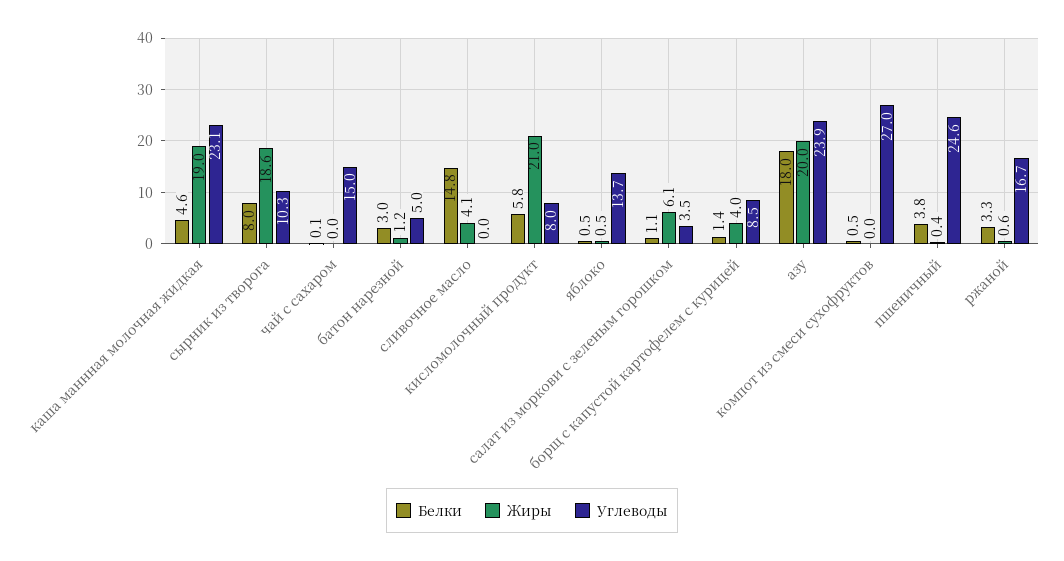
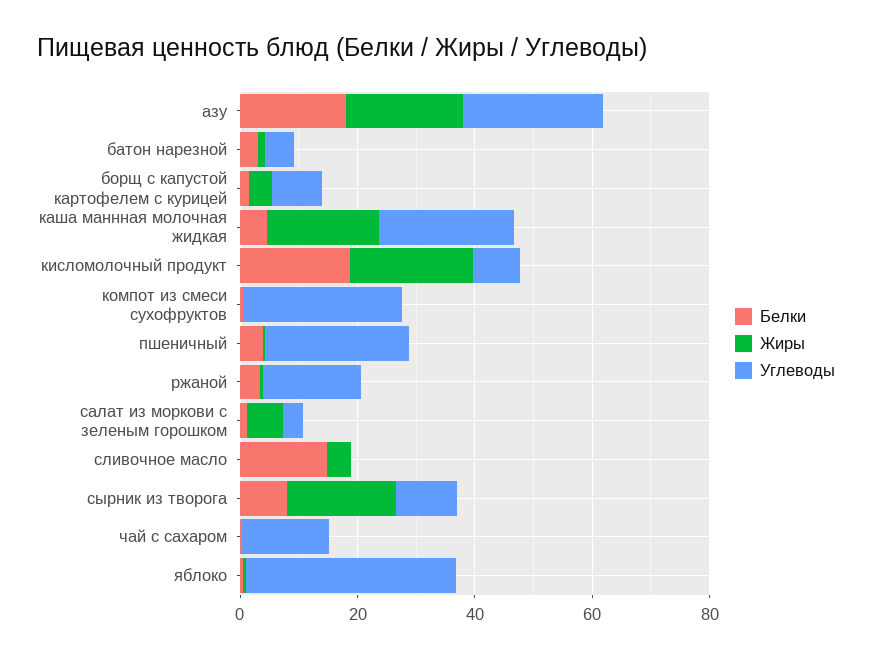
  {
    "Белки": {
      "каша маннная молочная жидкая": 4.6,
      "сырник из творога": 8,
      "чай с сахаром": 0.1,
      "батон нарезной": 3,
      "сливочное масло": 14.8,
-     "кисломолочный продукт": 5.8,
+     "кисломолочный продукт": 20,
      "яблоко": 0.5,
      "салат из моркови с зеленым горошком": 1.1,
      "борщ с капустой картофелем с курицей": 1.4,
      "азу": 18,
      "компот из смеси сухофруктов": 0.5,
      "пшеничный": 3.8,
      "ржаной": 3.3
    },
    "Жиры": {
      "каша маннная молочная жидкая": 19,
      "сырник из творога": 18.6,
      "чай с сахаром": 0,
      "батон нарезной": 1.2,
      "сливочное масло": 4.1,
      "кисломолочный продукт": 21,
      "яблоко": 0.5,
      "салат из моркови с зеленым горошком": 6.1,
      "борщ с капустой картофелем с курицей": 4,
      "азу": 20,
      "компот из смеси сухофруктов": 0,
      "пшеничный": 0.4,
      "ржаной": 0.6
    },
    "Углеводы": {
      "каша маннная молочная жидкая": 23.1,
      "сырник из творога": 10.3,
      "чай с сахаром": 15,
      "батон нарезной": 5,
      "сливочное масло": 0,
      "кисломолочный продукт": 8,
-     "яблоко": 13.7,
+     "яблоко": 35,
      "салат из моркови с зеленым горошком": 3.5,
      "борщ с капустой картофелем с курицей": 8.5,
      "азу": 23.9,
      "компот из смеси сухофруктов": 27,
      "пшеничный": 24.6,
      "ржаной": 16.7
    }
  }

